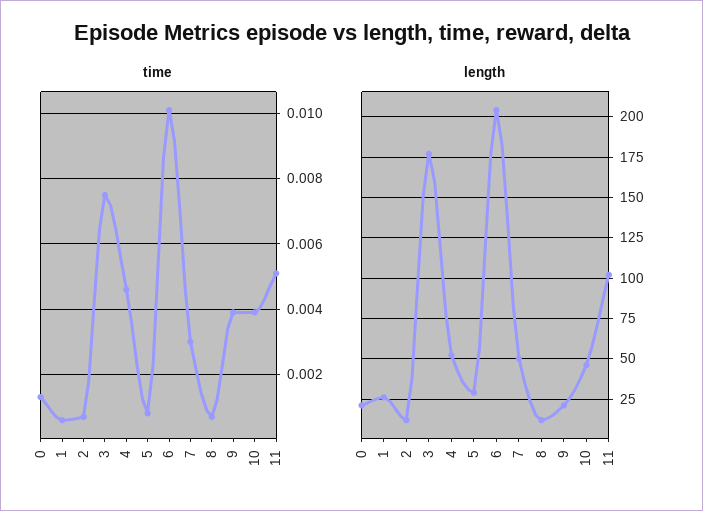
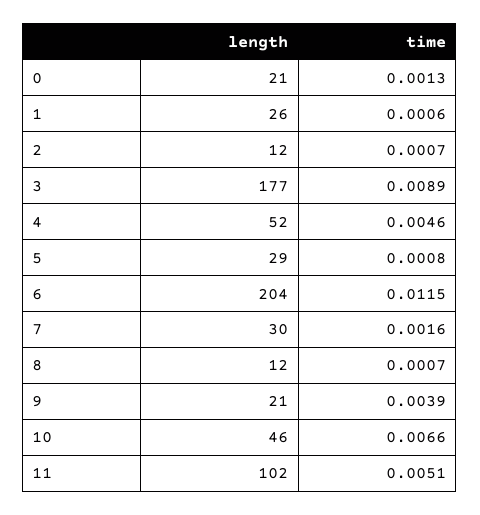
  {
    "time": {
      "0": 0.0013,
      "1": 0.0006,
      "2": 0.0007,
-     "3": 0.0075,
+     "3": 0.0089,
      "4": 0.0046,
      "5": 0.0008,
-     "6": 0.01,
+     "6": 0.0115,
-     "7": 0.003,
+     "7": 0.0016,
      "8": 0.0007,
      "9": 0.0039,
-     "10": 0.004,
+     "10": 0.0066,
      "11": 0.0051
    },
    "length": {
      "0": 21,
      "1": 26,
      "2": 12,
      "3": 177,
      "4": 52,
      "5": 29,
      "6": 204,
-     "7": 50,
+     "7": 30,
      "8": 12,
      "9": 21,
      "10": 46,
      "11": 102
    }
  }

